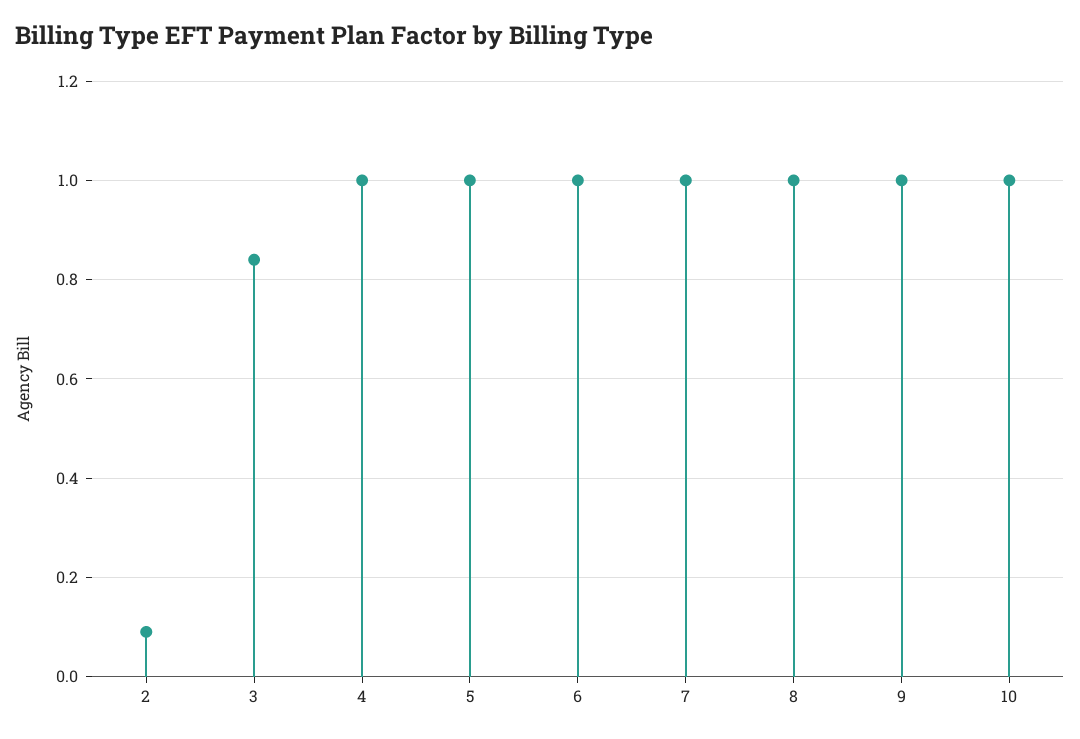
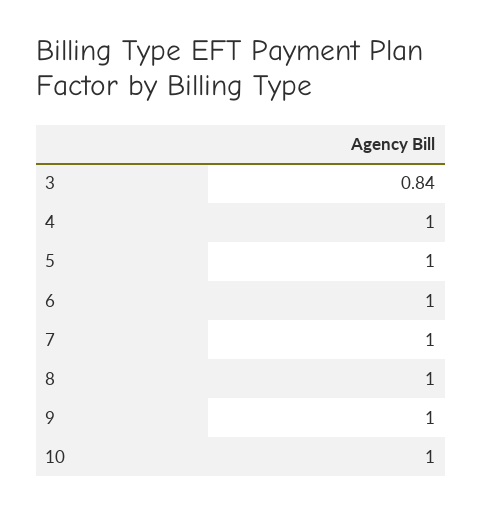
  {
-   "2": 0.1,
    "3": 0.84,
    "4": 1,
    "5": 1,
    "6": 1,
    "7": 1,
    "8": 1,
    "9": 1,
    "10": 1
  }

